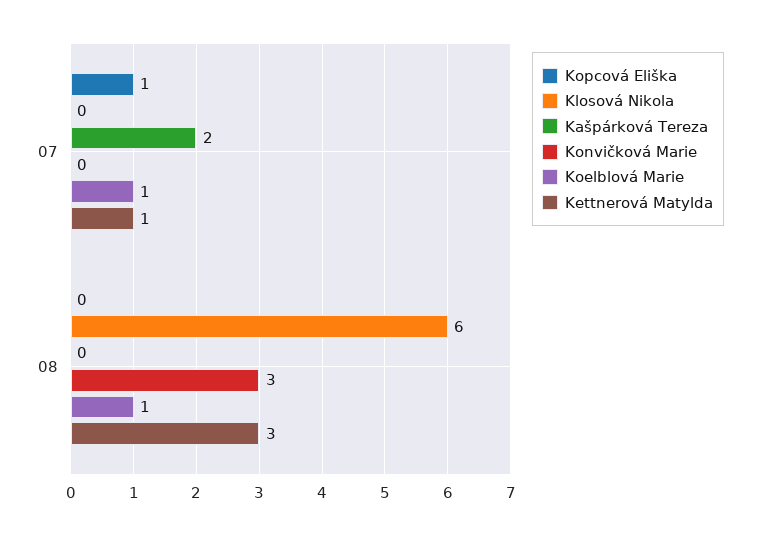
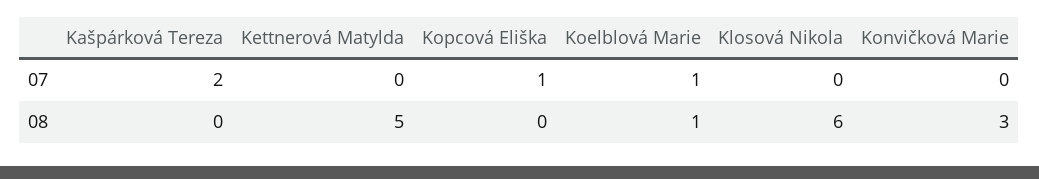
  {
    "Kopcová Eliška": {
      "07": 1,
      "08": 0
    },
    "Klosová Nikola": {
      "07": 0,
      "08": 6
    },
    "Kašpárková Tereza": {
      "07": 2,
      "08": 0
    },
    "Konvičková Marie": {
      "07": 0,
      "08": 3
    },
    "Koelblová Marie": {
      "07": 1,
      "08": 1
    },
    "Kettnerová Matylda": {
-     "07": 1,
+     "07": 0,
-     "08": 3
+     "08": 5
    }
  }

